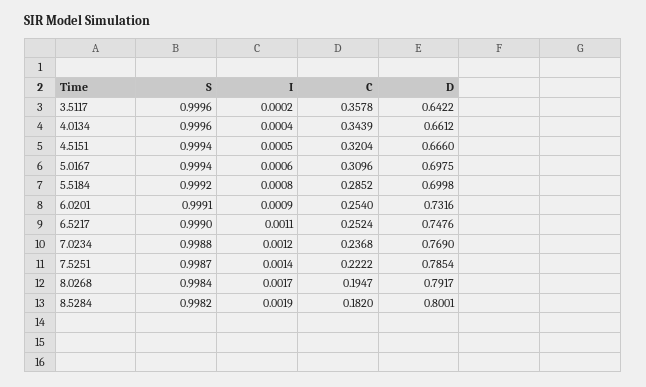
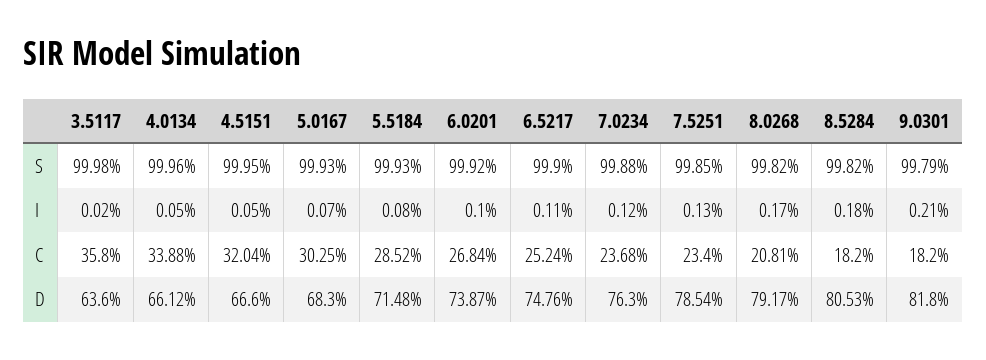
  {
    "S": {
-     "3.5117": 0.9996,
+     "3.5117": 0.9998,
      "4.0134": 0.9996,
-     "4.5151": 0.9994,
+     "4.5151": 0.9995,
-     "5.0167": 0.9994,
+     "5.0167": 0.9993,
-     "5.5184": 0.9992,
+     "5.5184": 0.9993,
-     "6.0201": 0.9991,
+     "6.0201": 0.9992,
      "6.5217": 0.999,
      "7.0234": 0.9988,
-     "7.5251": 0.9987,
+     "7.5251": 0.9985,
-     "8.0268": 0.9984,
+     "8.0268": 0.9982,
-     "8.5284": 0.9982
+     "8.5284": 0.9982,
+     "9.0301": 0.9979
    },
    "I": {
      "3.5117": 0.0002,
-     "4.0134": 0.0004,
+     "4.0134": 0.0005,
      "4.5151": 0.0005,
-     "5.0167": 0.0006,
+     "5.0167": 0.0007,
      "5.5184": 0.0008,
-     "6.0201": 0.0009,
+     "6.0201": 0.001,
      "6.5217": 0.0011,
      "7.0234": 0.0012,
-     "7.5251": 0.0014,
+     "7.5251": 0.0013,
      "8.0268": 0.0017,
-     "8.5284": 0.0019
+     "8.5284": 0.0018,
+     "9.0301": 0.0021
    },
    "C": {
-     "3.5117": 0.3578,
+     "3.5117": 0.358,
-     "4.0134": 0.3439,
+     "4.0134": 0.3388,
      "4.5151": 0.3204,
-     "5.0167": 0.3096,
+     "5.0167": 0.3025,
      "5.5184": 0.2852,
-     "6.0201": 0.254,
+     "6.0201": 0.2684,
      "6.5217": 0.2524,
      "7.0234": 0.2368,
-     "7.5251": 0.2222,
+     "7.5251": 0.234,
-     "8.0268": 0.1947,
+     "8.0268": 0.2081,
-     "8.5284": 0.182
+     "8.5284": 0.182,
+     "9.0301": 0.182
    },
    "D": {
-     "3.5117": 0.6422,
+     "3.5117": 0.636,
      "4.0134": 0.6612,
      "4.5151": 0.666,
-     "5.0167": 0.6975,
+     "5.0167": 0.683,
-     "5.5184": 0.6998,
+     "5.5184": 0.7148,
-     "6.0201": 0.7316,
+     "6.0201": 0.7387,
      "6.5217": 0.7476,
-     "7.0234": 0.769,
+     "7.0234": 0.763,
      "7.5251": 0.7854,
      "8.0268": 0.7917,
-     "8.5284": 0.8001
+     "8.5284": 0.8053,
+     "9.0301": 0.818
    }
  }

